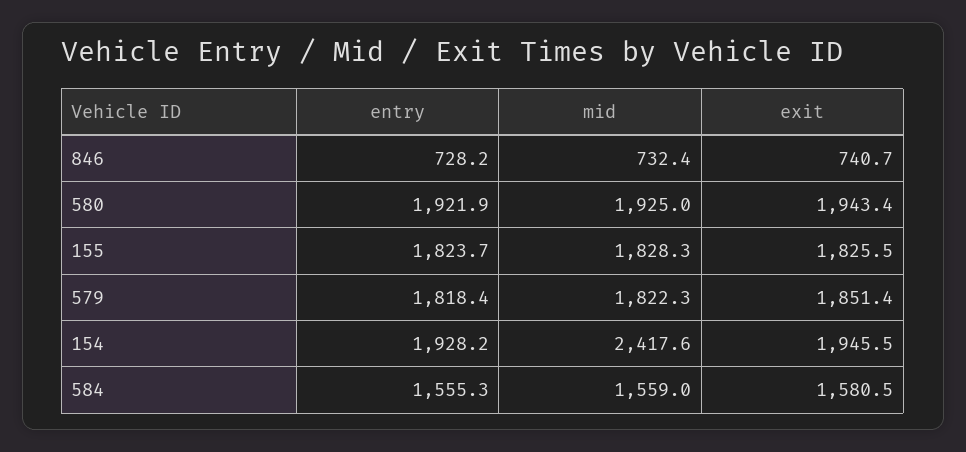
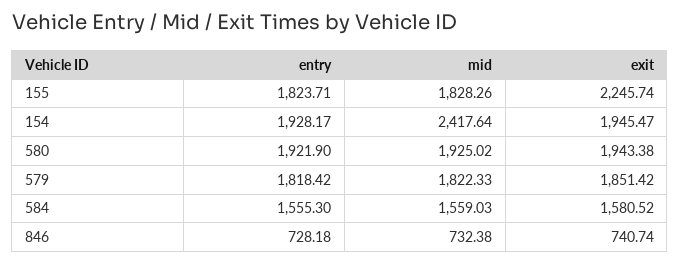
  {
    "entry": {
      "846": 728.18,
      "580": 1921.9,
      "155": 1823.71,
      "579": 1818.42,
      "154": 1928.17,
      "584": 1555.3
    },
    "mid": {
      "846": 732.38,
      "580": 1925.02,
      "155": 1828.26,
      "579": 1822.33,
      "154": 2417.64,
      "584": 1559.03
    },
    "exit": {
      "846": 740.74,
      "580": 1943.38,
-     "155": 1825.5,
+     "155": 2245.74,
      "579": 1851.42,
      "154": 1945.47,
      "584": 1580.52
    }
  }

